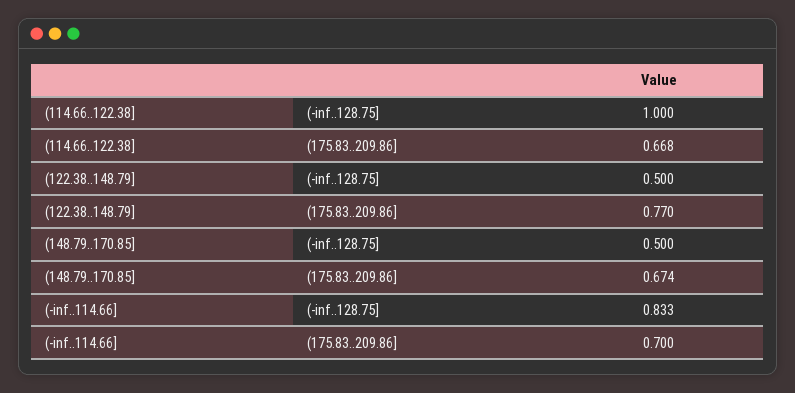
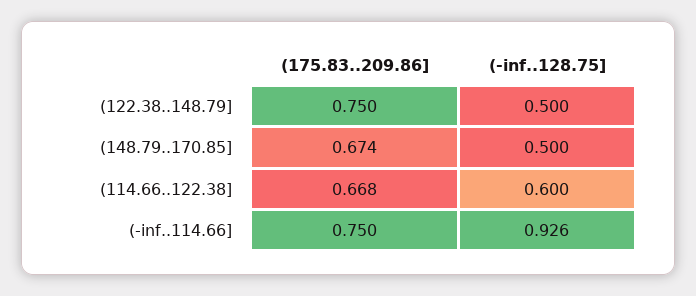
  {
    "(114.66..122.38]": {
-     "(-inf..128.75]": 1,
+     "(-inf..128.75]": 0.6,
      "(175.83..209.86]": 0.668
    },
    "(122.38..148.79]": {
      "(-inf..128.75]": 0.5,
-     "(175.83..209.86]": 0.77
+     "(175.83..209.86]": 0.75
    },
    "(148.79..170.85]": {
      "(-inf..128.75]": 0.5,
      "(175.83..209.86]": 0.674
    },
    "(-inf..114.66]": {
-     "(-inf..128.75]": 0.833,
+     "(-inf..128.75]": 0.926,
-     "(175.83..209.86]": 0.7
+     "(175.83..209.86]": 0.75
    }
  }

